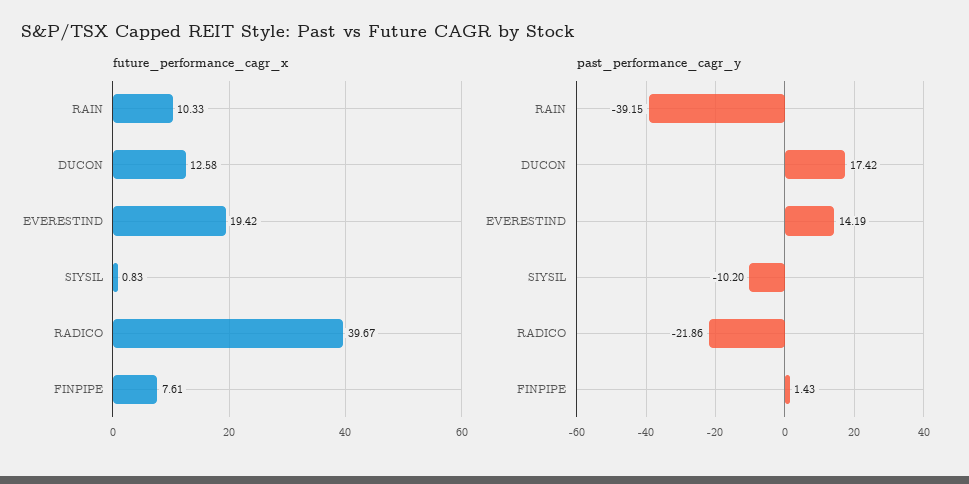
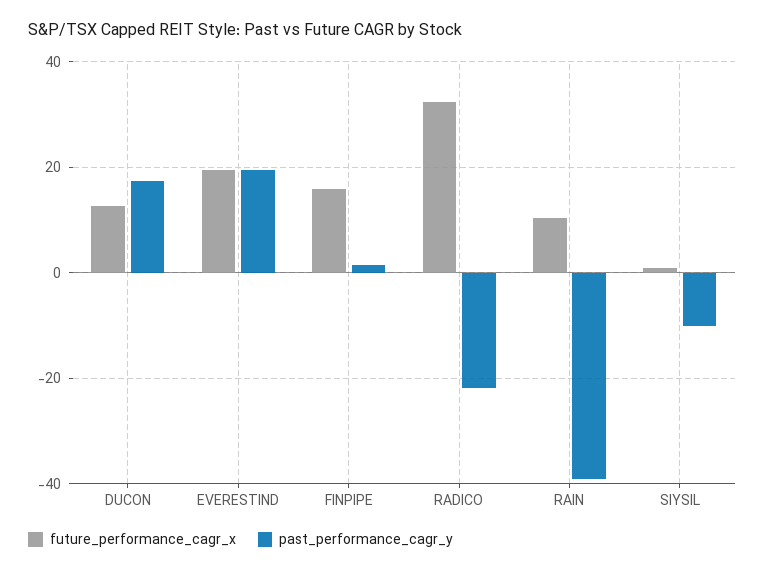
  {
    "future_performance_cagr_x": {
      "RAIN": 10.33,
      "DUCON": 12.58,
      "EVERESTIND": 19.42,
      "SIYSIL": 0.83,
-     "RADICO": 39.67,
+     "RADICO": 32,
-     "FINPIPE": 7.61
+     "FINPIPE": 16
    },
    "past_performance_cagr_y": {
      "RAIN": -39.15,
      "DUCON": 17.42,
-     "EVERESTIND": 14.19,
+     "EVERESTIND": 20,
      "SIYSIL": -10.2,
      "RADICO": -21.86,
      "FINPIPE": 1.43
    }
  }

